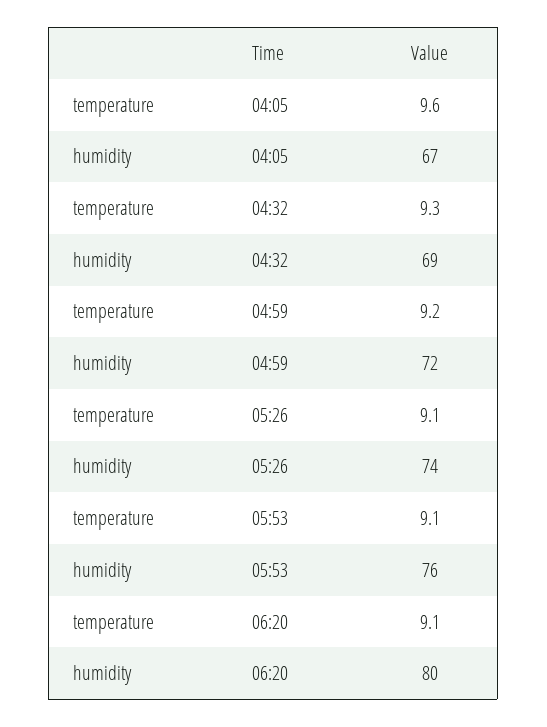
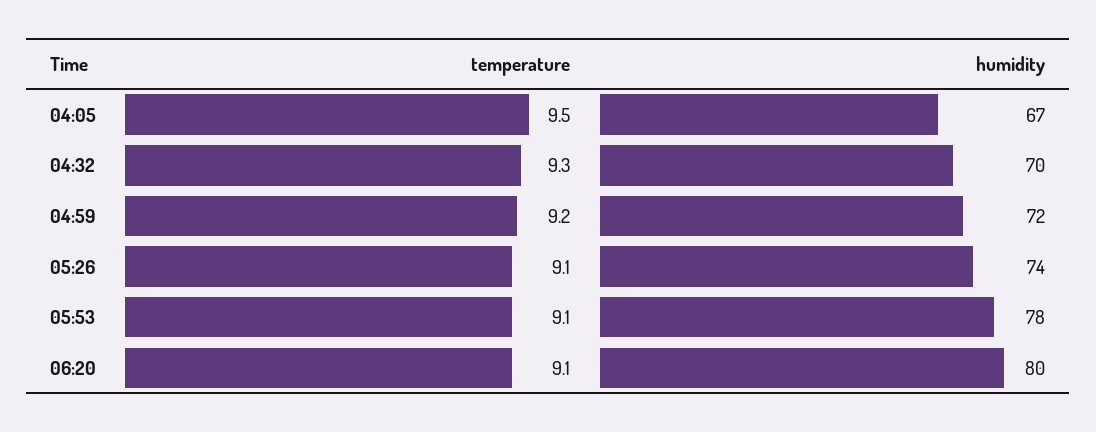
  {
    "temperature": {
-     "04:05": 9.6,
+     "04:05": 9.5,
      "04:32": 9.3,
      "04:59": 9.2,
      "05:26": 9.1,
      "05:53": 9.1,
      "06:20": 9.1
    },
    "humidity": {
      "04:05": 67,
-     "04:32": 69,
+     "04:32": 70,
      "04:59": 72,
      "05:26": 74,
-     "05:53": 76,
+     "05:53": 78,
      "06:20": 80
    }
  }

